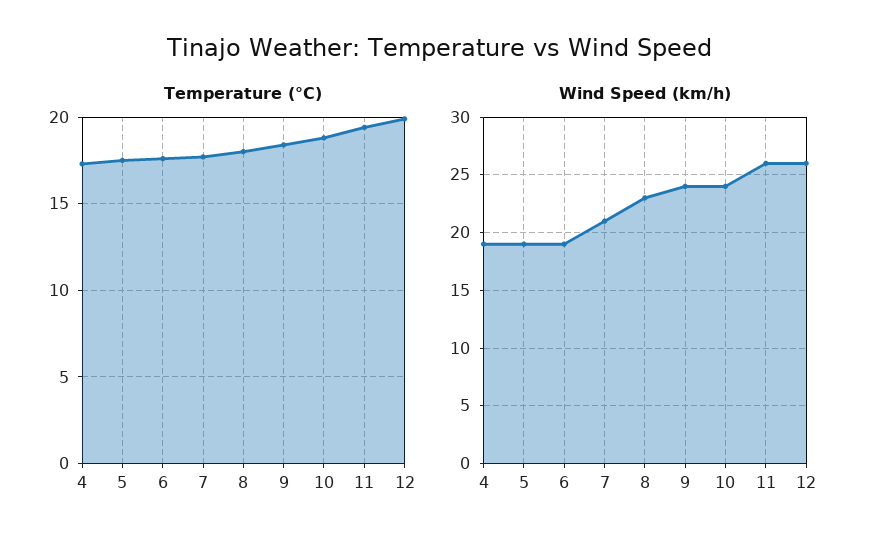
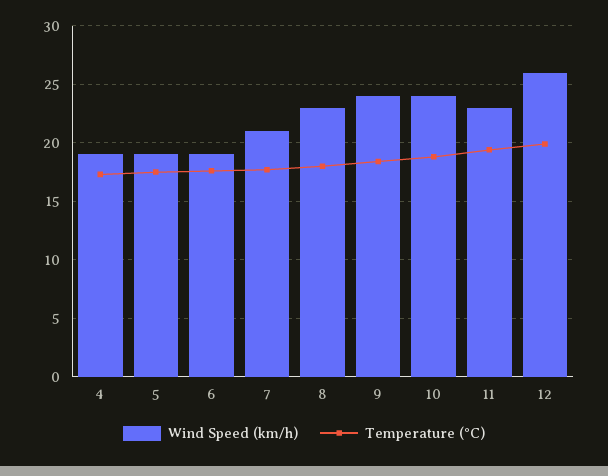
  {
    "Temperature (°C)": {
      "4": 17.5,
      "5": 17.5,
      "6": 17.5,
      "7": 17.5,
      "8": 18,
      "9": 18.5,
      "10": 19,
      "11": 19.5,
      "12": 20
    },
    "Wind Speed (km/h)": {
      "4": 19,
      "5": 19,
      "6": 19,
      "7": 21,
      "8": 23,
      "9": 24,
      "10": 24,
-     "11": 26,
+     "11": 23,
      "12": 26
    }
  }

